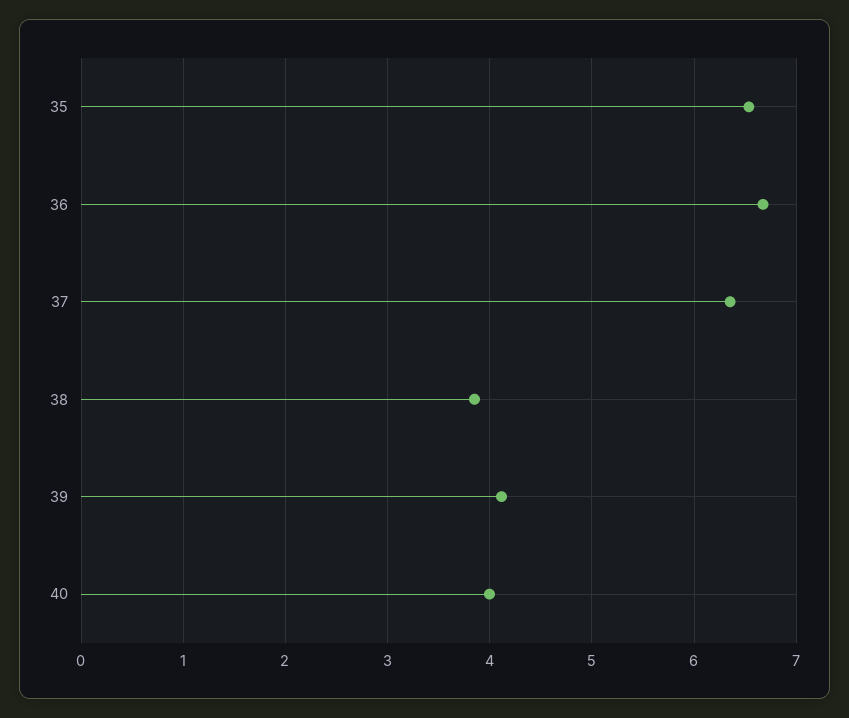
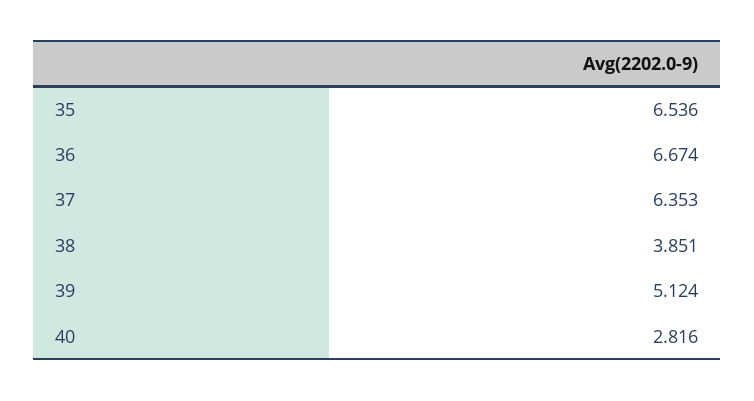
  {
    "35": 6.536,
    "36": 6.674,
    "37": 6.353,
    "38": 3.851,
-   "39": 4.1,
+   "39": 5.124,
-   "40": 4
+   "40": 2.816
  }

